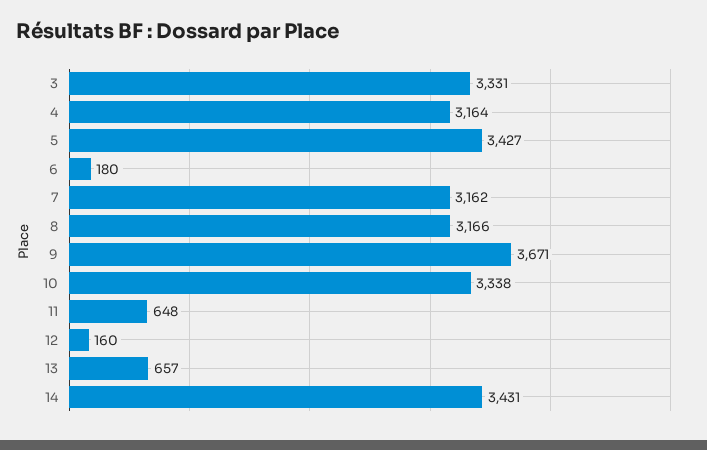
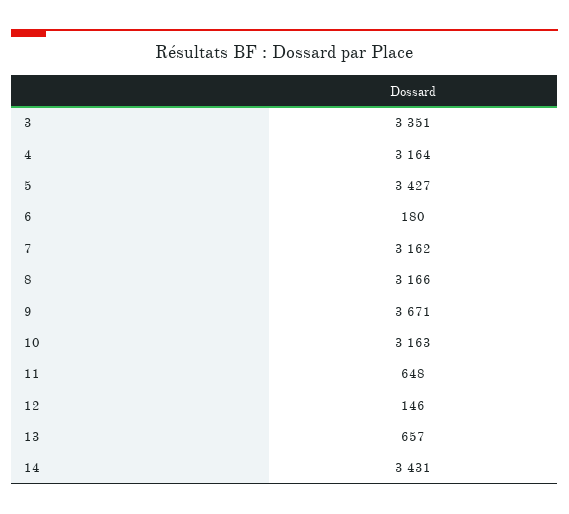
  {
-   "3": 3331,
+   "3": 3351,
    "4": 3164,
    "5": 3427,
    "6": 180,
    "7": 3162,
    "8": 3166,
    "9": 3671,
-   "10": 3338,
+   "10": 3163,
    "11": 648,
-   "12": 160,
+   "12": 146,
    "13": 657,
    "14": 3431
  }

